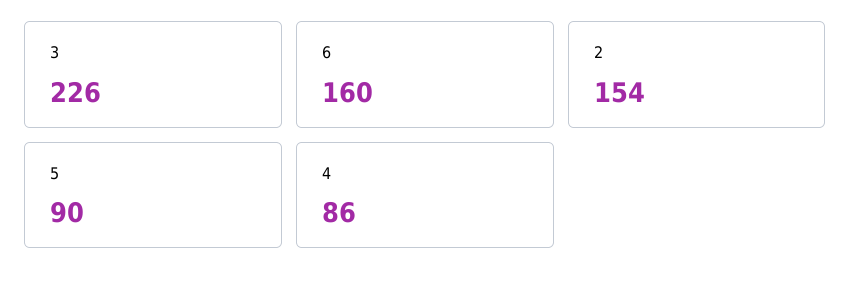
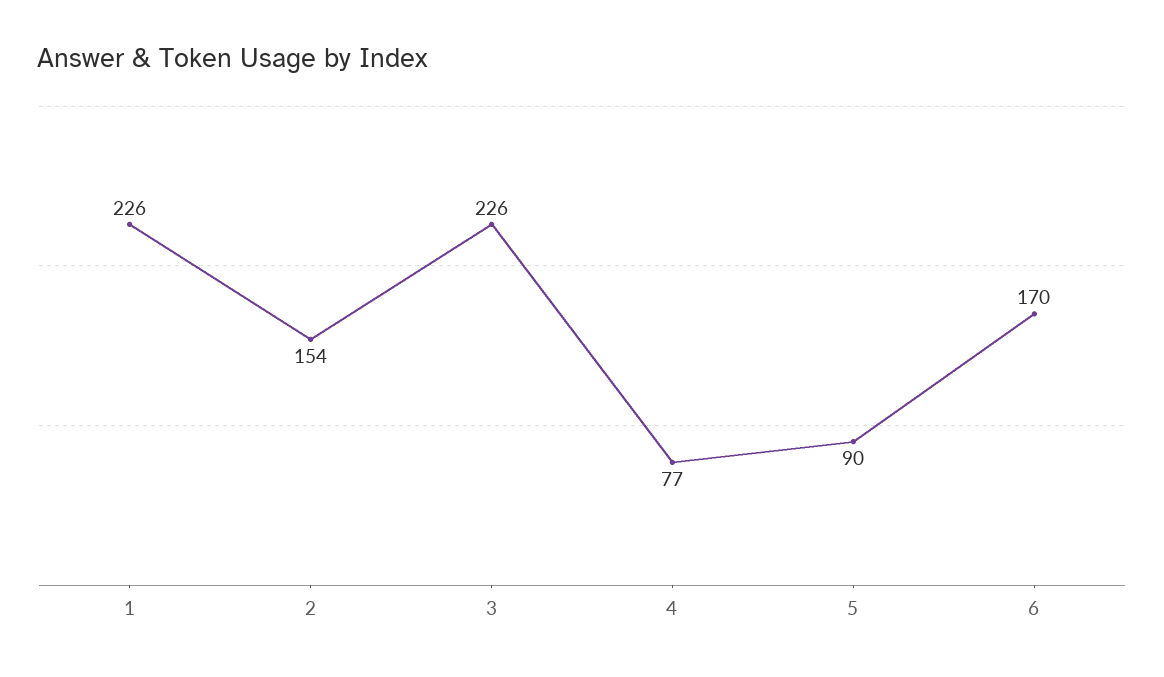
  {
    "3": 226,
-   "6": 160,
+   "6": 170,
    "2": 154,
    "5": 90,
-   "4": 86
+   "4": 77,
+   "1": 226
  }

